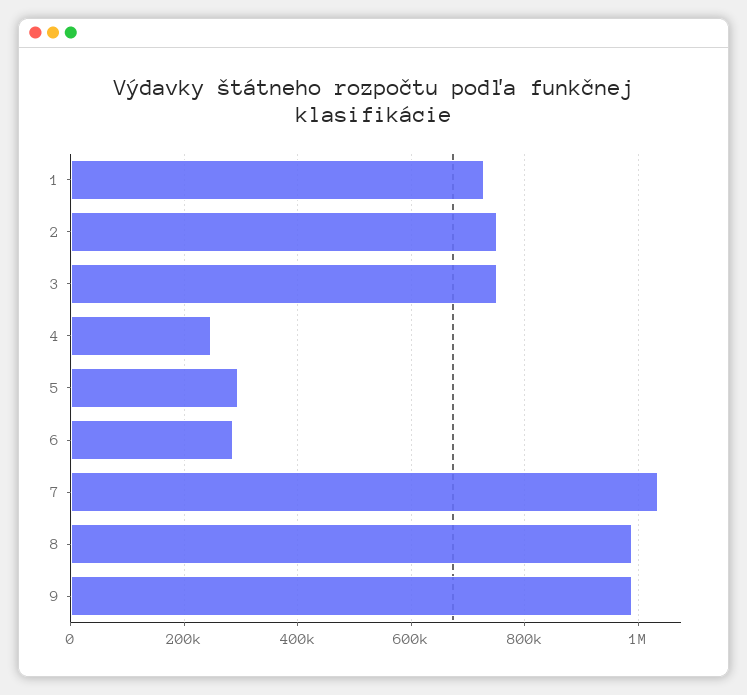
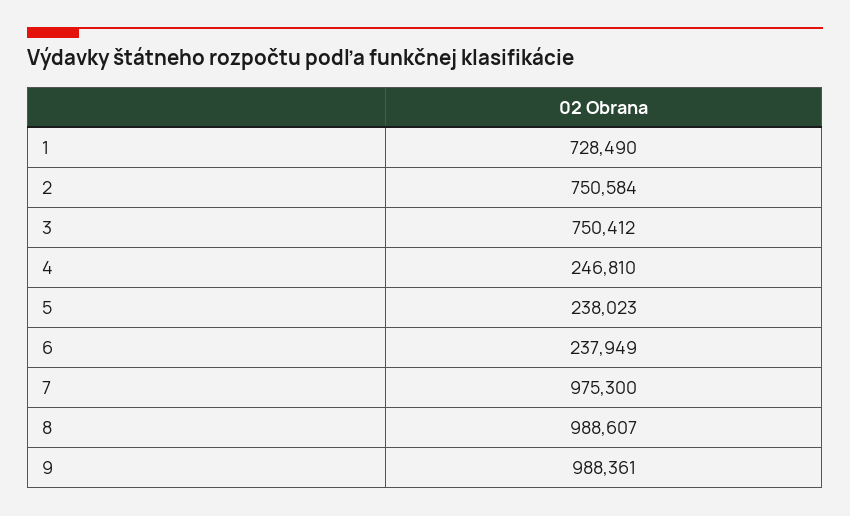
  {
    "1": 728490,
    "2": 750584,
    "3": 750412,
    "4": 246810,
-   "5": 300000,
+   "5": 238023,
-   "6": 280000,
+   "6": 237949,
-   "7": 1040000,
+   "7": 975300,
    "8": 988607,
    "9": 988361
  }

